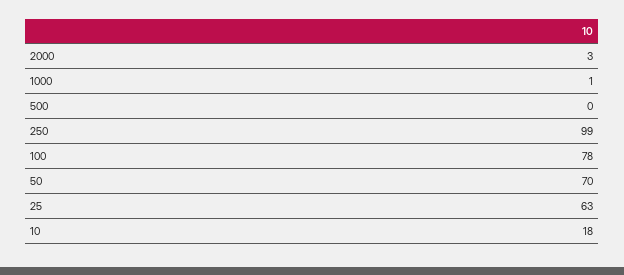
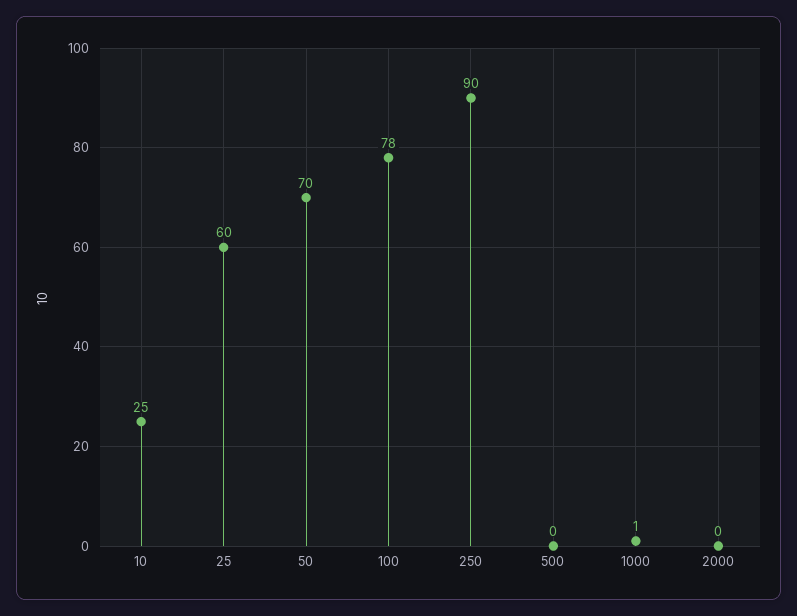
  {
-   "2000": 3,
+   "2000": 0,
    "1000": 1,
    "500": 0,
-   "250": 99,
+   "250": 90,
    "100": 78,
    "50": 70,
-   "25": 63,
+   "25": 60,
-   "10": 18
+   "10": 25
  }

